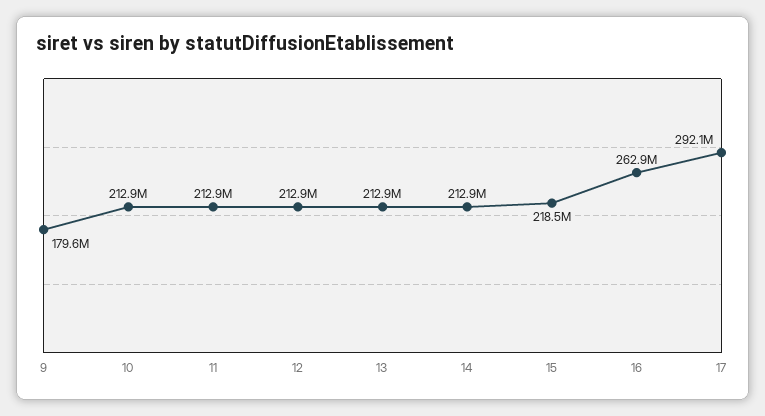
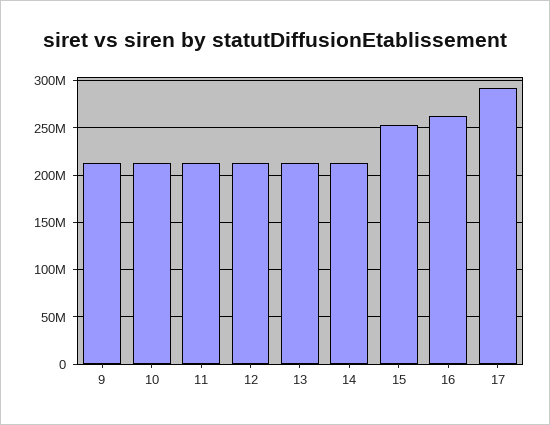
  {
-   "9": 179600000,
+   "9": 210000000,
    "10": 212900000,
    "11": 212900000,
    "12": 212900000,
    "13": 212900000,
    "14": 212900000,
-   "15": 218500000,
+   "15": 250000000,
    "16": 262900000,
    "17": 292100000
  }

